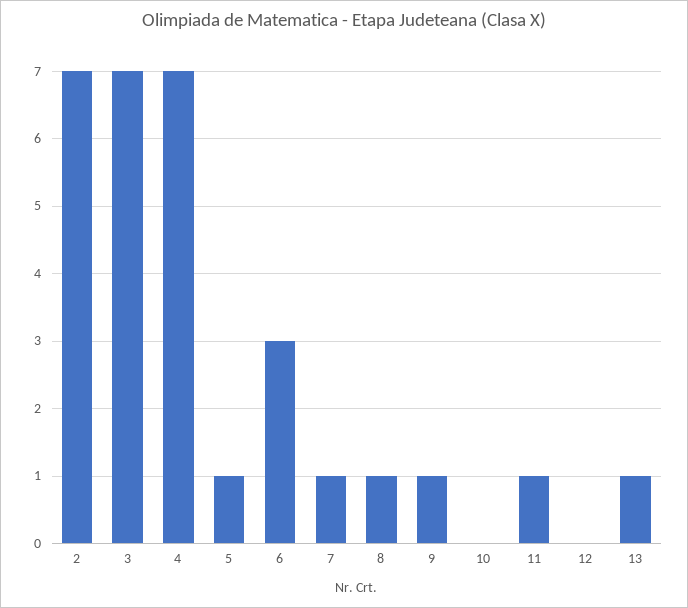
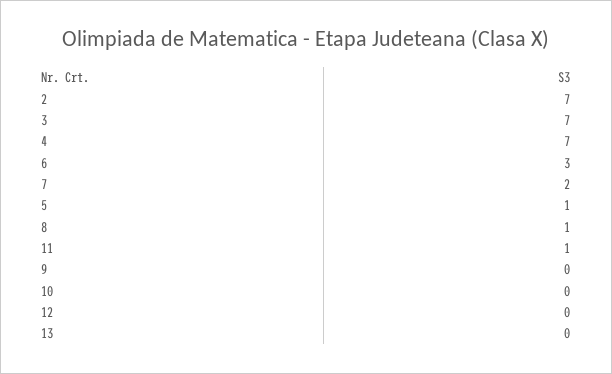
  {
    "2": 7,
    "3": 7,
    "4": 7,
    "5": 1,
    "6": 3,
-   "7": 1,
+   "7": 2,
    "8": 1,
-   "9": 1,
+   "9": 0,
    "10": 0,
    "11": 1,
    "12": 0,
-   "13": 1
+   "13": 0
  }

